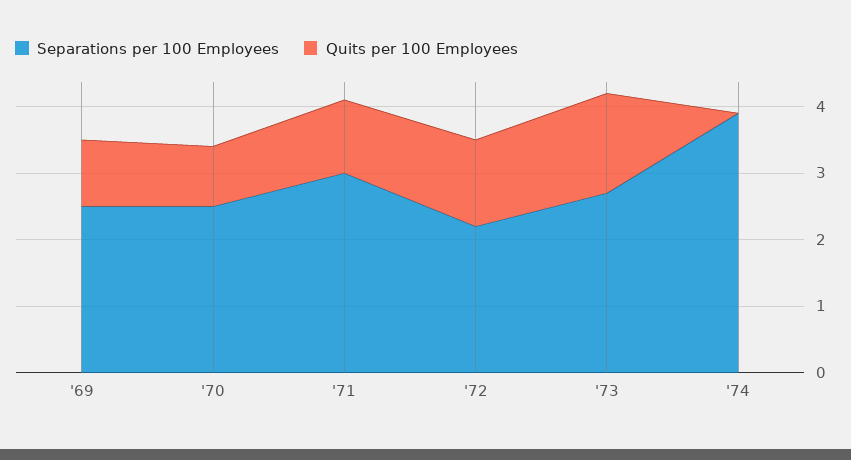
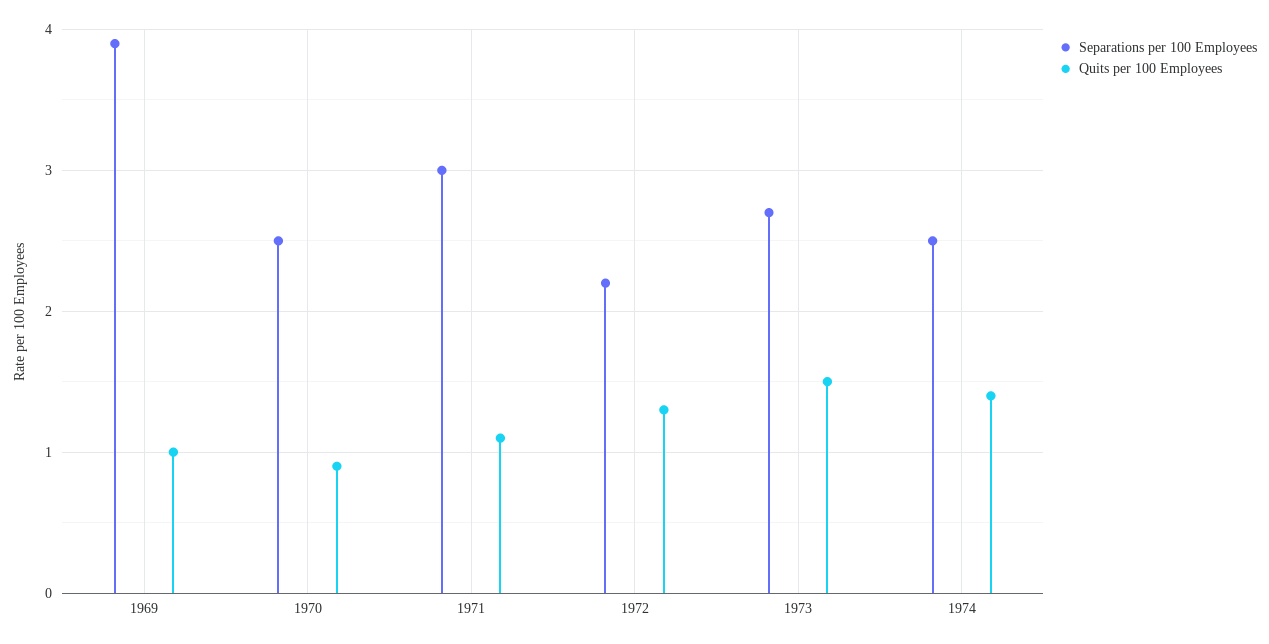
  {
    "Separations per 100 Employees": {
-     "'69": 2.5,
+     "'69": 3.9,
      "'70": 2.5,
      "'71": 3,
      "'72": 2.2,
      "'73": 2.7,
-     "'74": 4
+     "'74": 2.5
    },
    "Quits per 100 Employees": {
      "'69": 1,
      "'70": 0.9,
      "'71": 1.1,
      "'72": 1.3,
      "'73": 1.5,
-     "'74": 0
+     "'74": 1.4
    }
  }

